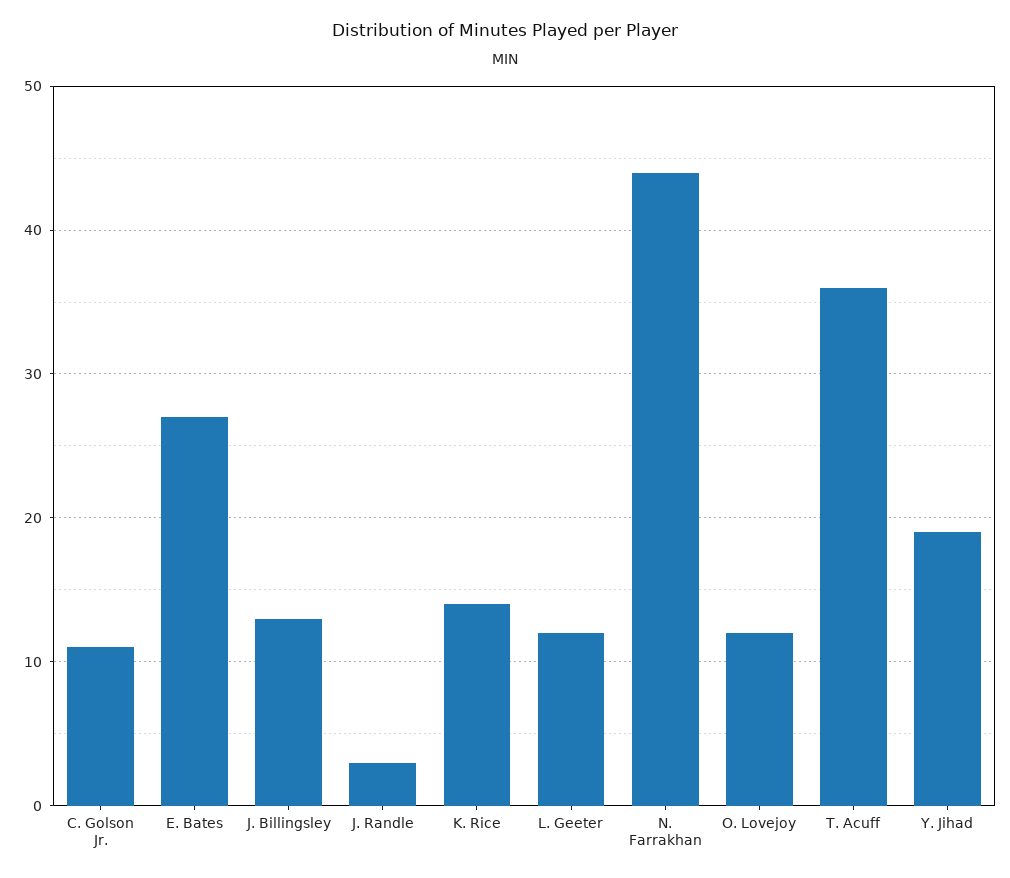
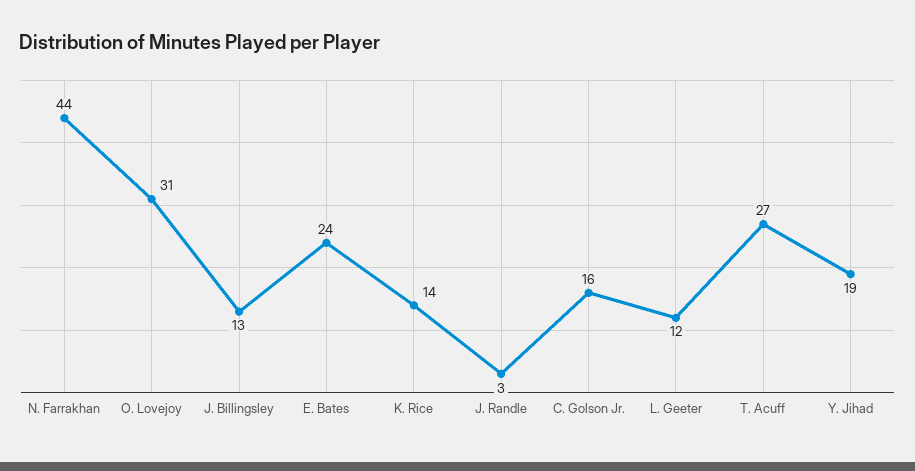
  {
-   "C. Golson Jr.": 11,
+   "C. Golson Jr.": 16,
-   "E. Bates": 27,
+   "E. Bates": 24,
    "J. Billingsley": 13,
    "J. Randle": 3,
    "K. Rice": 14,
    "L. Geeter": 12,
    "N. Farrakhan": 44,
-   "O. Lovejoy": 12,
+   "O. Lovejoy": 31,
-   "T. Acuff": 36,
+   "T. Acuff": 27,
    "Y. Jihad": 19
  }

